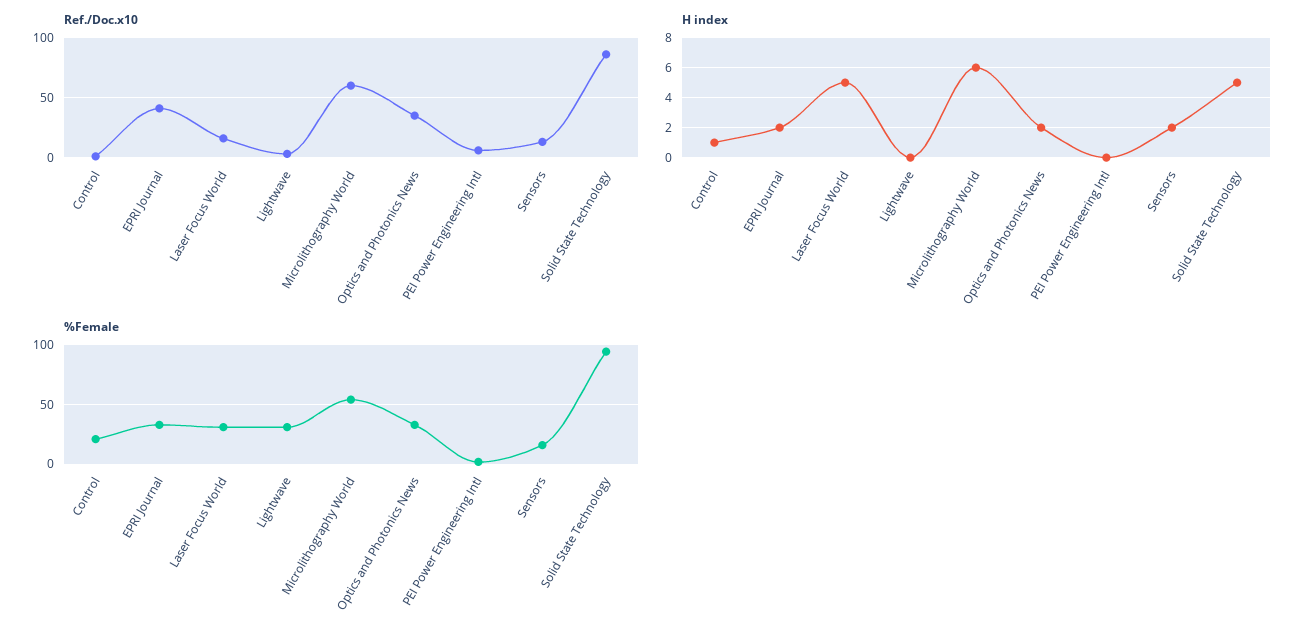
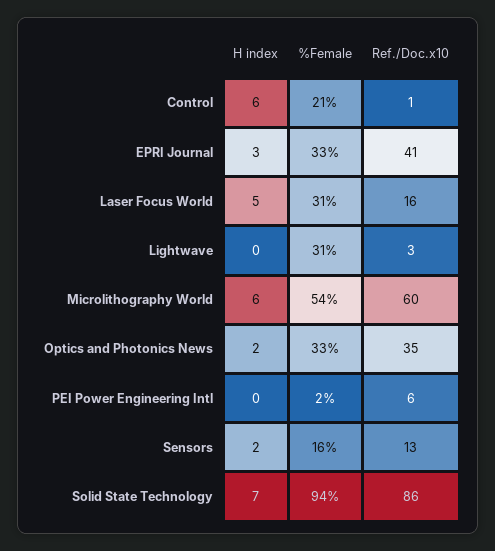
  {
    "Ref./Doc.x10": {
      "Control": 1,
      "EPRI Journal": 41,
      "Laser Focus World": 16,
      "Lightwave": 3,
      "Microlithography World": 60,
      "Optics and Photonics News": 35,
      "PEI Power Engineering Intl": 6,
      "Sensors": 13,
      "Solid State Technology": 86
    },
    "H index": {
-     "Control": 1,
+     "Control": 6,
-     "EPRI Journal": 2,
+     "EPRI Journal": 3,
      "Laser Focus World": 5,
      "Lightwave": 0,
      "Microlithography World": 6,
      "Optics and Photonics News": 2,
      "PEI Power Engineering Intl": 0,
      "Sensors": 2,
-     "Solid State Technology": 5
+     "Solid State Technology": 7
    },
    "%Female": {
      "Control": 21,
      "EPRI Journal": 33,
      "Laser Focus World": 31,
      "Lightwave": 31,
      "Microlithography World": 54,
      "Optics and Photonics News": 33,
      "PEI Power Engineering Intl": 2,
      "Sensors": 16,
      "Solid State Technology": 94
    }
  }

